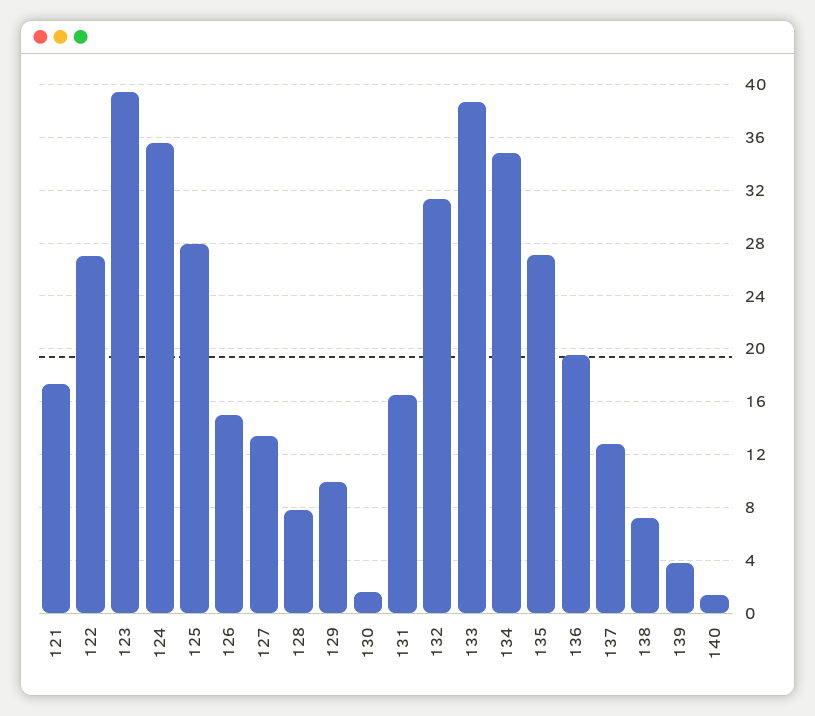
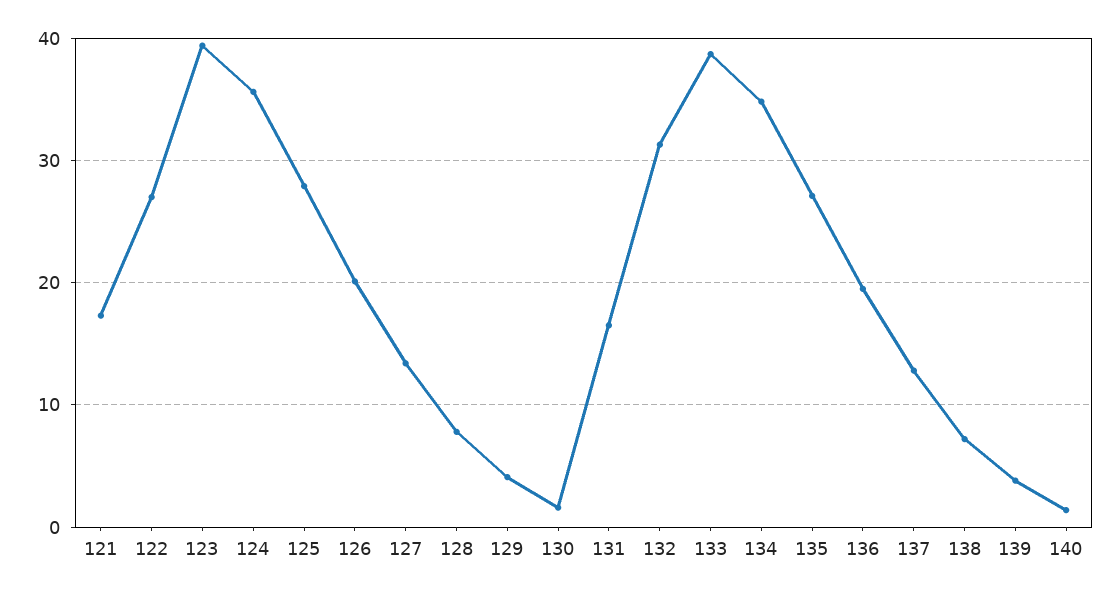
  {
    "121": 17.5,
    "122": 27,
    "123": 39.5,
    "124": 35.5,
    "125": 28,
-   "126": 15,
+   "126": 20,
    "127": 13.5,
    "128": 8,
-   "129": 10,
+   "129": 4,
    "130": 1.5,
    "131": 16.5,
    "132": 31.5,
    "133": 38.5,
    "134": 35,
    "135": 27,
    "136": 19.5,
    "137": 13,
    "138": 7,
    "139": 4,
    "140": 1.5
  }

